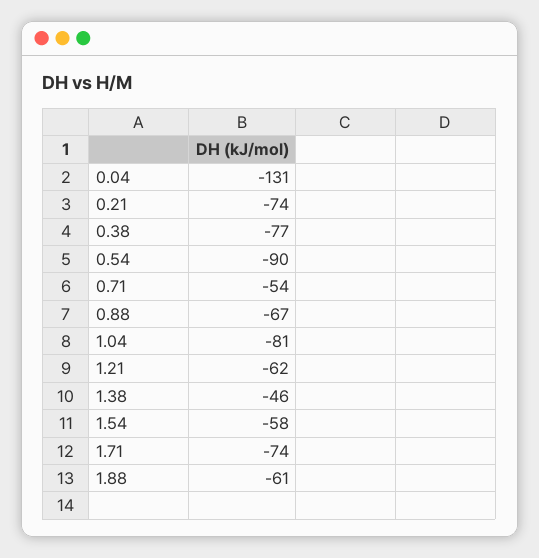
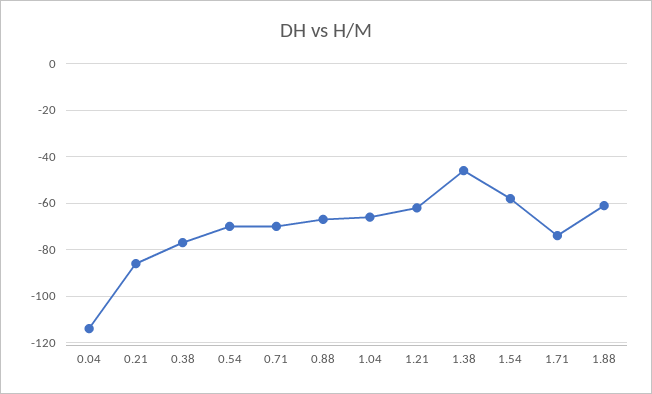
  {
-   "0.04": -131,
+   "0.04": -115,
-   "0.21": -74,
+   "0.21": -85,
    "0.38": -77,
-   "0.54": -90,
+   "0.54": -70,
-   "0.71": -54,
+   "0.71": -70,
    "0.88": -67,
-   "1.04": -81,
+   "1.04": -65,
    "1.21": -62,
    "1.38": -46,
    "1.54": -58,
    "1.71": -74,
    "1.88": -61
  }

